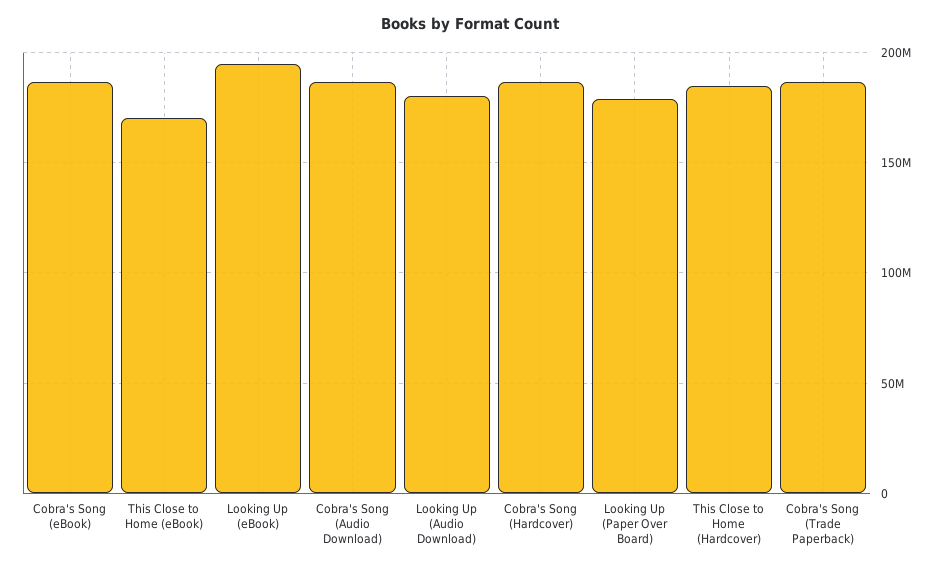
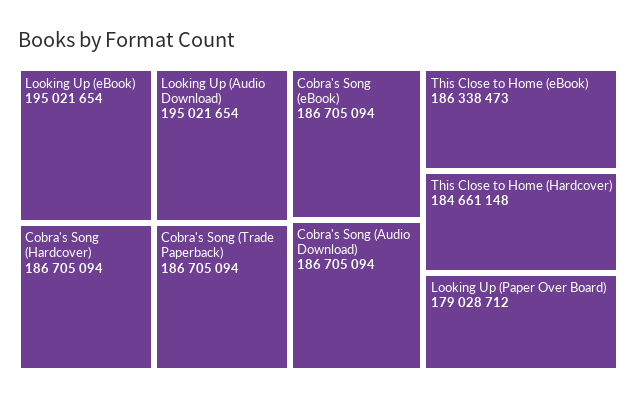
  {
    "Cobra's Song (eBook)": 186705094,
-   "This Close to Home (eBook)": 170000000,
+   "This Close to Home (eBook)": 186338473,
    "Looking Up (eBook)": 195021654,
    "Cobra's Song (Audio Download)": 186705094,
-   "Looking Up (Audio Download)": 180000000,
+   "Looking Up (Audio Download)": 195021654,
    "Cobra's Song (Hardcover)": 186705094,
    "Looking Up (Paper Over Board)": 179028712,
    "This Close to Home (Hardcover)": 184661148,
    "Cobra's Song (Trade Paperback)": 186705094
  }

